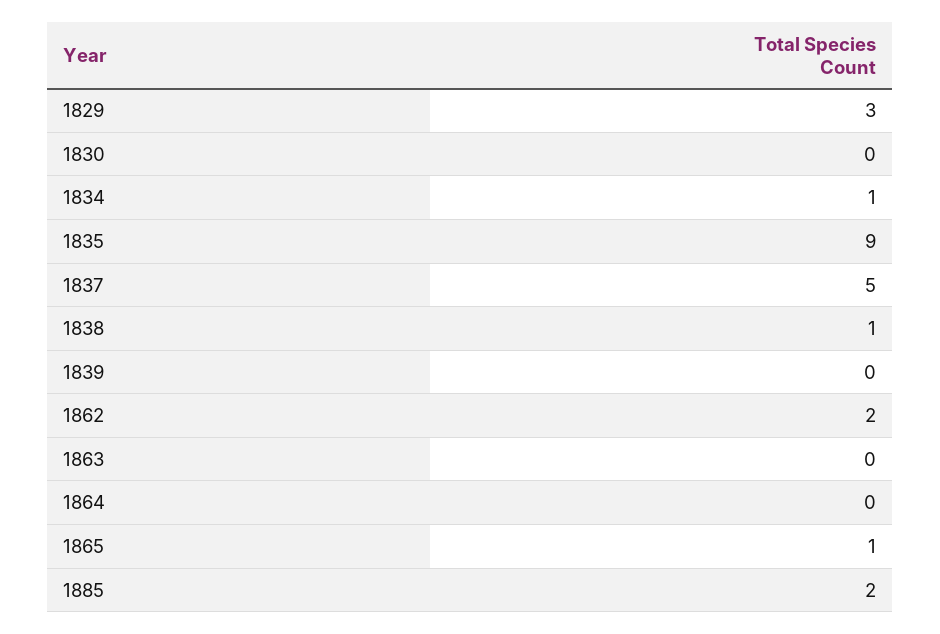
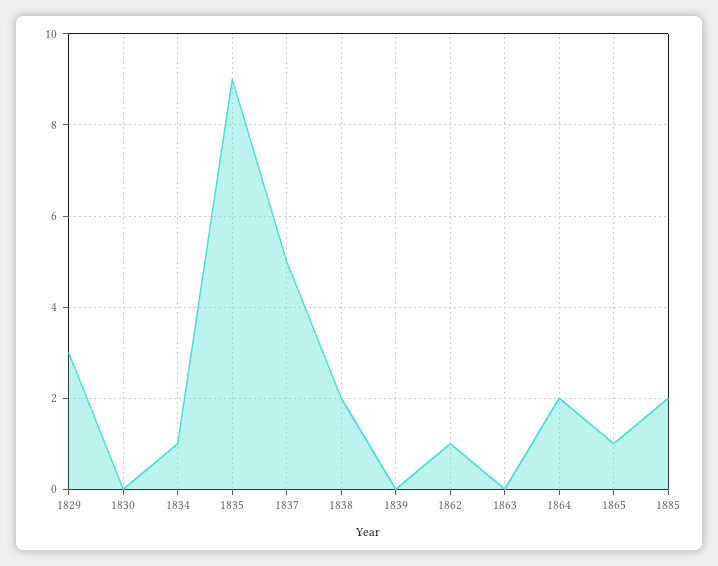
  {
    "1829": 3,
    "1830": 0,
    "1834": 1,
    "1835": 9,
    "1837": 5,
-   "1838": 1,
+   "1838": 2,
    "1839": 0,
-   "1862": 2,
+   "1862": 1,
    "1863": 0,
-   "1864": 0,
+   "1864": 2,
    "1865": 1,
    "1885": 2
  }

